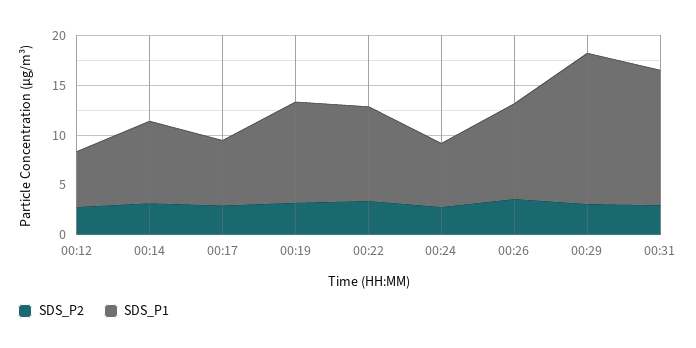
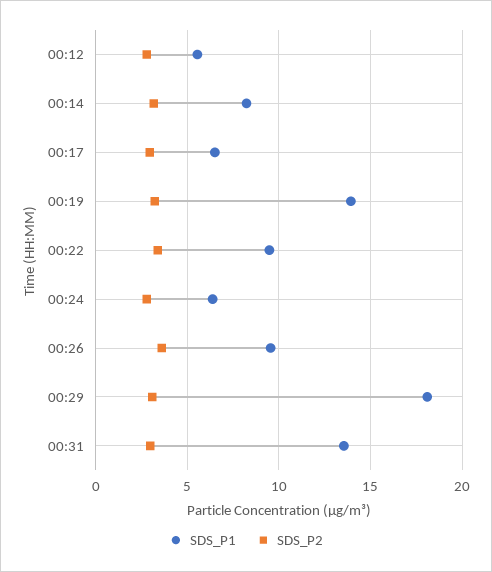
  {
    "SDS_P2": {
      "00:12": 3,
      "00:14": 3,
      "00:17": 3,
      "00:19": 3,
      "00:22": 3.5,
      "00:24": 3,
      "00:26": 3.5,
      "00:29": 3,
      "00:31": 3
    },
    "SDS_P1": {
      "00:12": 5.5,
      "00:14": 8,
      "00:17": 6.5,
-     "00:19": 10,
+     "00:19": 14,
      "00:22": 9.5,
      "00:24": 6.5,
      "00:26": 9.5,
-     "00:29": 15,
+     "00:29": 18,
      "00:31": 13.5
    }
  }

